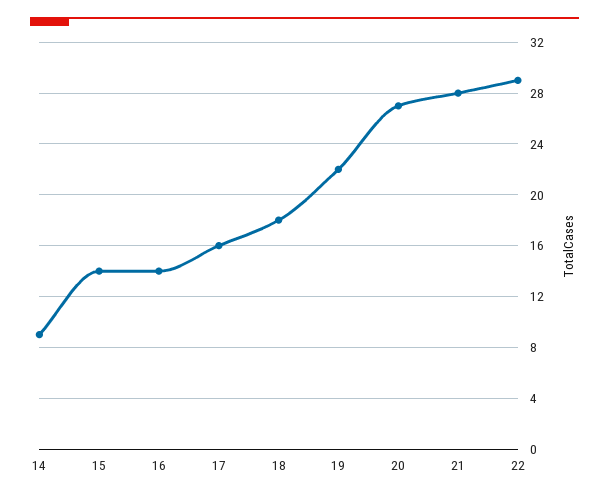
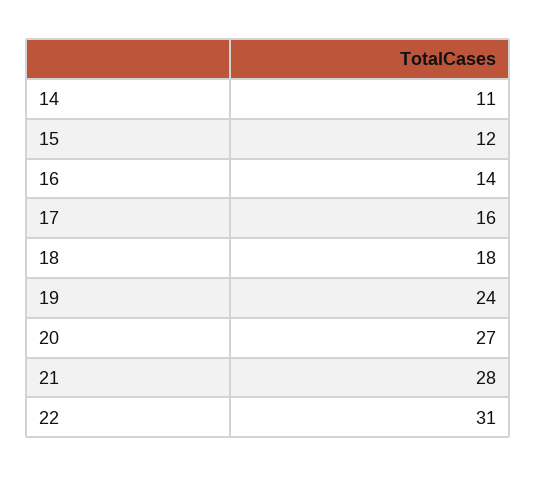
  {
-   "14": 9,
+   "14": 11,
-   "15": 14,
+   "15": 12,
    "16": 14,
    "17": 16,
    "18": 18,
-   "19": 22,
+   "19": 24,
    "20": 27,
    "21": 28,
-   "22": 29
+   "22": 31
  }

